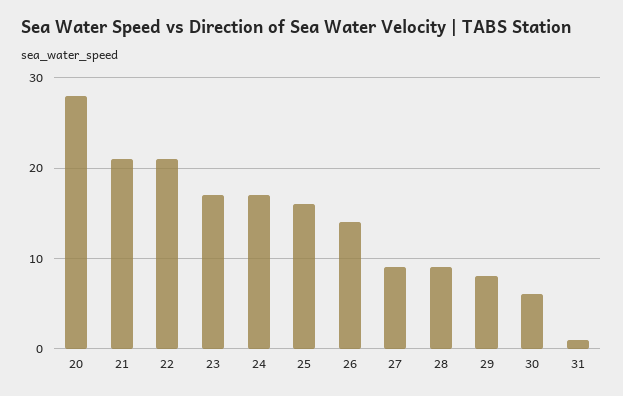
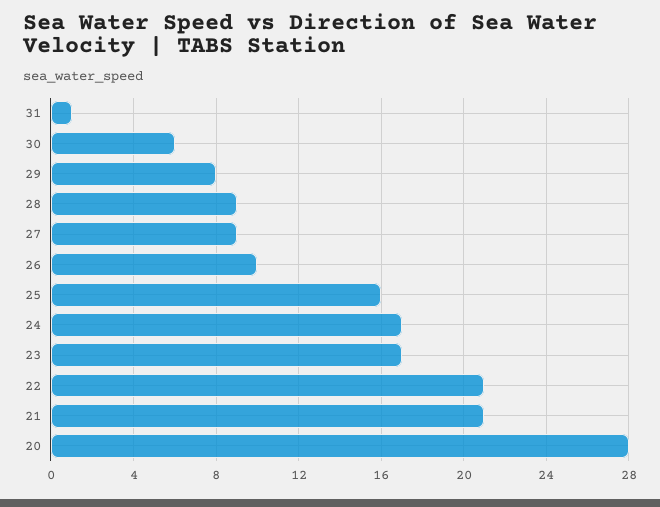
  {
    "20": 28,
    "21": 21,
    "22": 21,
    "23": 17,
    "24": 17,
    "25": 16,
-   "26": 14,
+   "26": 10,
    "27": 9,
    "28": 9,
    "29": 8,
    "30": 6,
    "31": 1
  }

